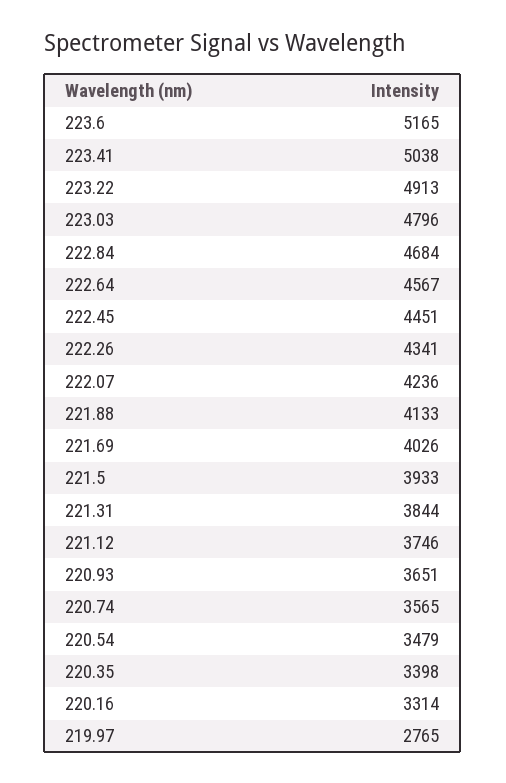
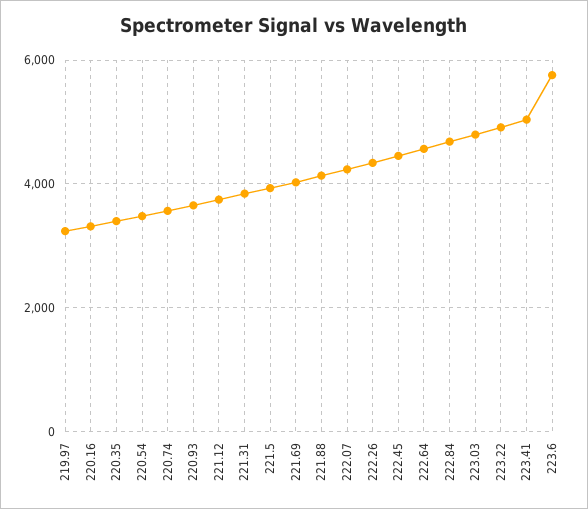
  {
-   "223.6": 5165,
+   "223.6": 5800,
    "223.41": 5038,
    "223.22": 4913,
    "223.03": 4796,
    "222.84": 4684,
    "222.64": 4567,
    "222.45": 4451,
    "222.26": 4341,
    "222.07": 4236,
    "221.88": 4133,
    "221.69": 4026,
    "221.5": 3933,
    "221.31": 3844,
    "221.12": 3746,
    "220.93": 3651,
    "220.74": 3565,
    "220.54": 3479,
    "220.35": 3398,
    "220.16": 3314,
-   "219.97": 2765
+   "219.97": 3200
  }

